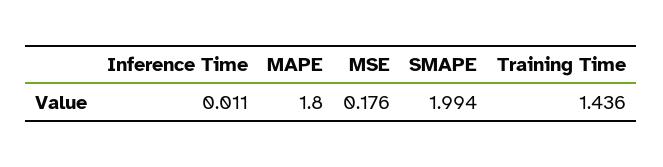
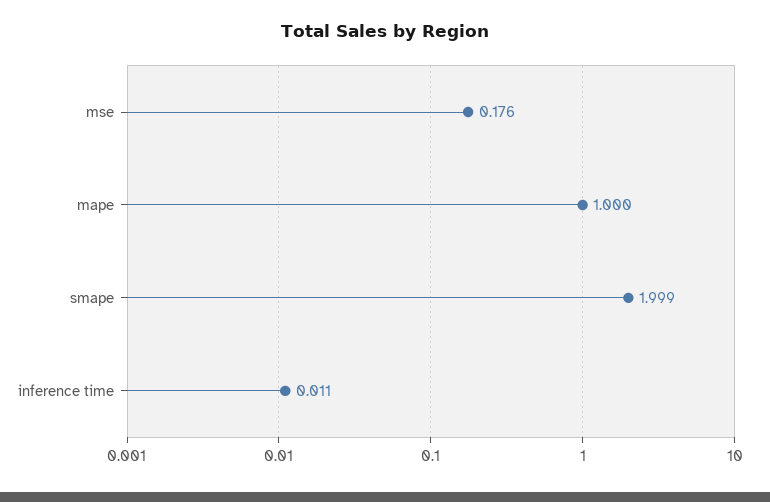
  {
    "Inference Time": 0.011,
-   "MAPE": 1.8,
+   "MAPE": 1,
    "MSE": 0.176,
-   "SMAPE": 1.994,
+   "SMAPE": 1.999
-   "Training Time": 1.436
  }

